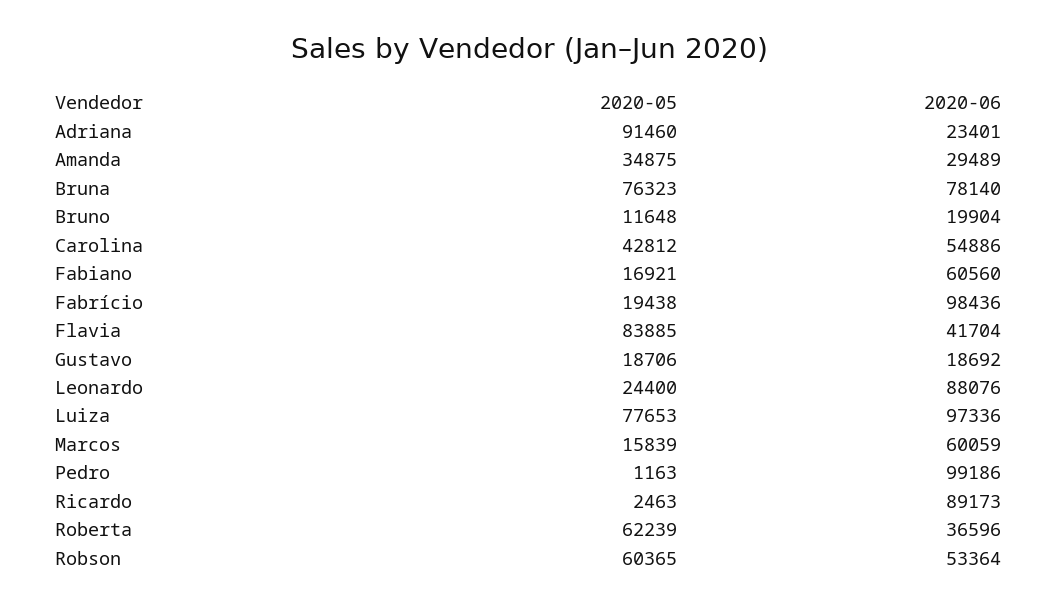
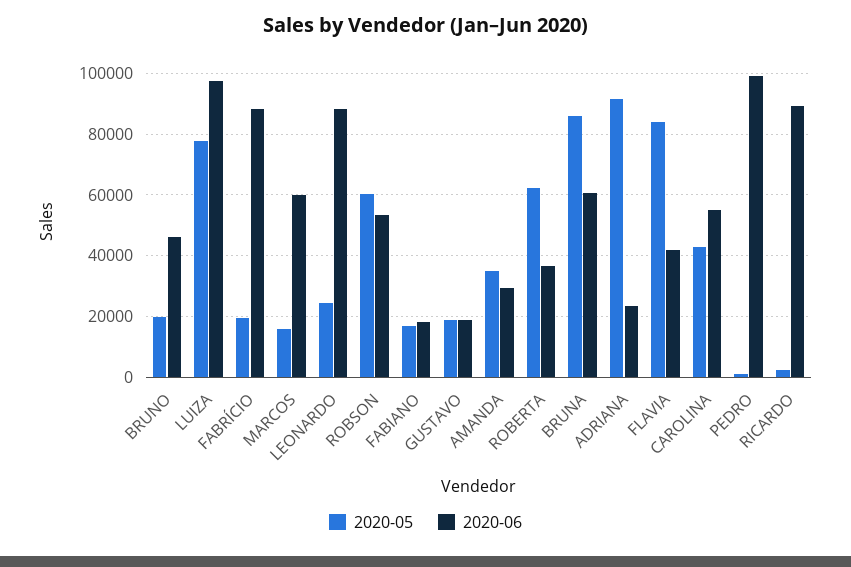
  {
    "2020-05": {
      "Adriana": 91460,
      "Amanda": 34875,
-     "Bruna": 76323,
+     "Bruna": 86000,
-     "Bruno": 11648,
+     "Bruno": 20000,
      "Carolina": 42812,
      "Fabiano": 16921,
      "Fabrício": 19438,
      "Flavia": 83885,
      "Gustavo": 18706,
      "Leonardo": 24400,
      "Luiza": 77653,
      "Marcos": 15839,
      "Pedro": 1163,
      "Ricardo": 2463,
      "Roberta": 62239,
      "Robson": 60365
    },
    "2020-06": {
      "Adriana": 23401,
      "Amanda": 29489,
-     "Bruna": 78140,
+     "Bruna": 60000,
-     "Bruno": 19904,
+     "Bruno": 46000,
      "Carolina": 54886,
-     "Fabiano": 60560,
+     "Fabiano": 18000,
-     "Fabrício": 98436,
+     "Fabrício": 88000,
      "Flavia": 41704,
      "Gustavo": 18692,
      "Leonardo": 88076,
      "Luiza": 97336,
      "Marcos": 60059,
      "Pedro": 99186,
      "Ricardo": 89173,
      "Roberta": 36596,
      "Robson": 53364
    }
  }

